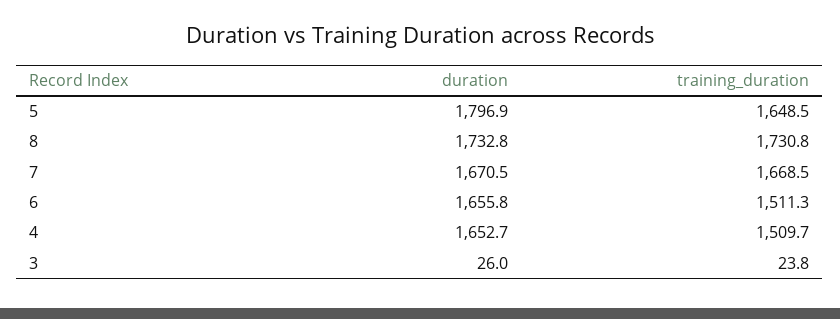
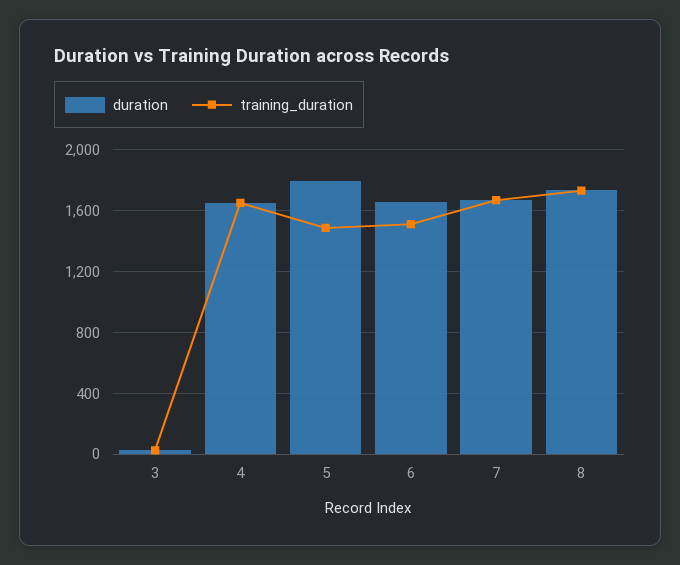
  {
    "duration": {
      "5": 1796.9,
      "8": 1732.8,
      "7": 1670.5,
      "6": 1655.8,
      "4": 1652.7,
      "3": 26
    },
    "training_duration": {
-     "5": 1648.5,
+     "5": 1500,
      "8": 1730.8,
      "7": 1668.5,
      "6": 1511.3,
-     "4": 1509.7,
+     "4": 1650,
      "3": 23.8
    }
  }

